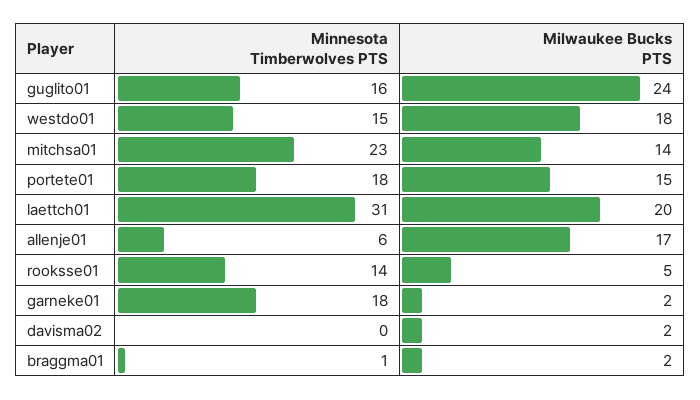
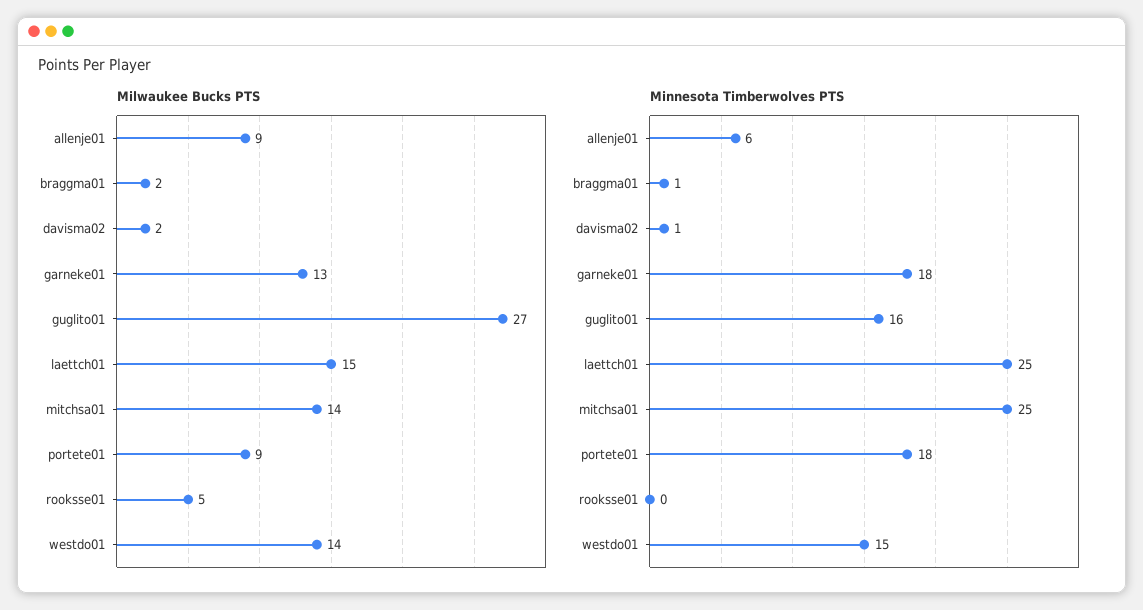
  {
    "Minnesota Timberwolves PTS": {
      "guglito01": 16,
      "westdo01": 15,
-     "mitchsa01": 23,
+     "mitchsa01": 25,
      "portete01": 18,
-     "laettch01": 31,
+     "laettch01": 25,
      "allenje01": 6,
-     "rooksse01": 14,
+     "rooksse01": 0,
      "garneke01": 18,
-     "davisma02": 0,
+     "davisma02": 1,
      "braggma01": 1
    },
    "Milwaukee Bucks PTS": {
-     "guglito01": 24,
+     "guglito01": 27,
-     "westdo01": 18,
+     "westdo01": 14,
      "mitchsa01": 14,
-     "portete01": 15,
+     "portete01": 9,
-     "laettch01": 20,
+     "laettch01": 15,
-     "allenje01": 17,
+     "allenje01": 9,
      "rooksse01": 5,
-     "garneke01": 2,
+     "garneke01": 13,
      "davisma02": 2,
      "braggma01": 2
    }
  }

